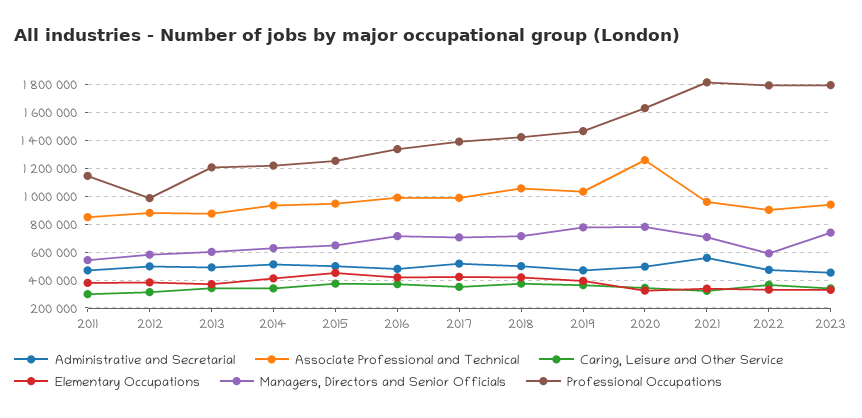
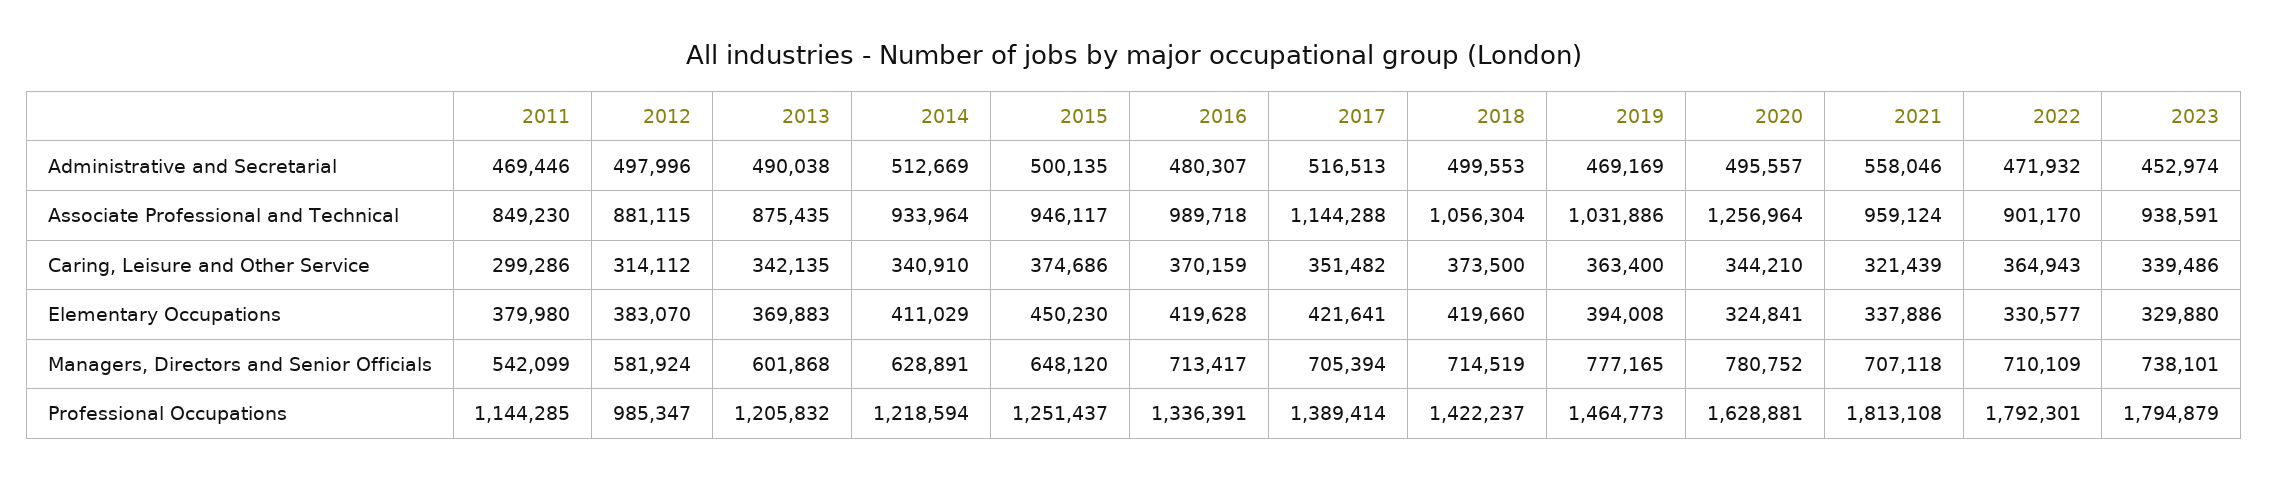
  {
    "Administrative and Secretarial": {
      "2011": 469446,
      "2012": 497996,
      "2013": 490038,
      "2014": 512669,
      "2015": 500135,
      "2016": 480307,
      "2017": 516513,
      "2018": 499553,
      "2019": 469169,
      "2020": 495557,
      "2021": 558046,
      "2022": 471932,
      "2023": 452974
    },
    "Associate Professional and Technical": {
      "2011": 849230,
      "2012": 881115,
      "2013": 875435,
      "2014": 933964,
      "2015": 946117,
      "2016": 989718,
-     "2017": 1000000,
+     "2017": 1144288,
      "2018": 1056304,
      "2019": 1031886,
      "2020": 1256964,
      "2021": 959124,
      "2022": 901170,
      "2023": 938591
    },
    "Caring, Leisure and Other Service": {
      "2011": 299286,
      "2012": 314112,
      "2013": 342135,
      "2014": 340910,
      "2015": 374686,
      "2016": 370159,
      "2017": 351482,
      "2018": 373500,
      "2019": 363400,
      "2020": 344210,
      "2021": 321439,
      "2022": 364943,
      "2023": 339486
    },
    "Elementary Occupations": {
      "2011": 379980,
      "2012": 383070,
      "2013": 369883,
      "2014": 411029,
      "2015": 450230,
      "2016": 419628,
      "2017": 421641,
      "2018": 419660,
      "2019": 394008,
      "2020": 324841,
      "2021": 337886,
      "2022": 330577,
      "2023": 329880
    },
    "Managers, Directors and Senior Officials": {
      "2011": 542099,
      "2012": 581924,
      "2013": 601868,
      "2014": 628891,
      "2015": 648120,
      "2016": 713417,
      "2017": 705394,
      "2018": 714519,
      "2019": 777165,
      "2020": 780752,
      "2021": 707118,
-     "2022": 600000,
+     "2022": 710109,
      "2023": 738101
    },
    "Professional Occupations": {
      "2011": 1144285,
      "2012": 985347,
      "2013": 1205832,
      "2014": 1218594,
      "2015": 1251437,
      "2016": 1336391,
      "2017": 1389414,
      "2018": 1422237,
      "2019": 1464773,
      "2020": 1628881,
      "2021": 1813108,
      "2022": 1792301,
      "2023": 1794879
    }
  }

